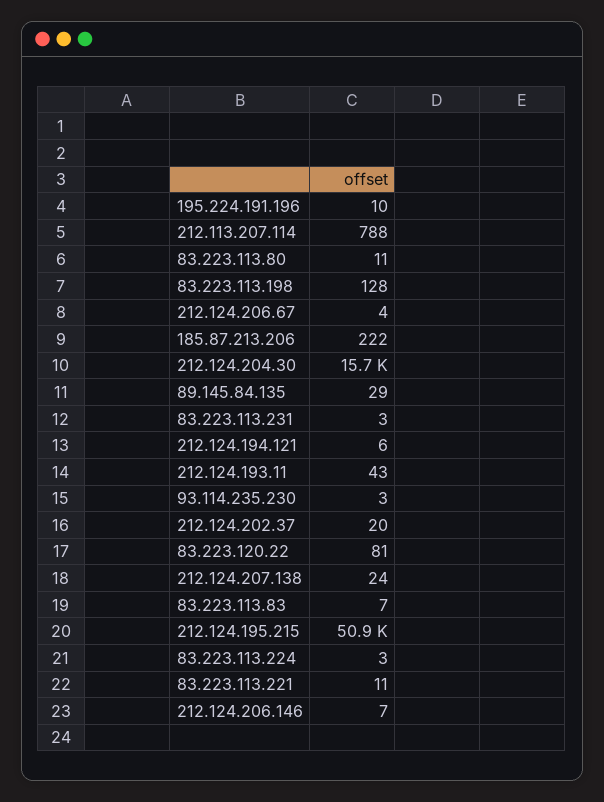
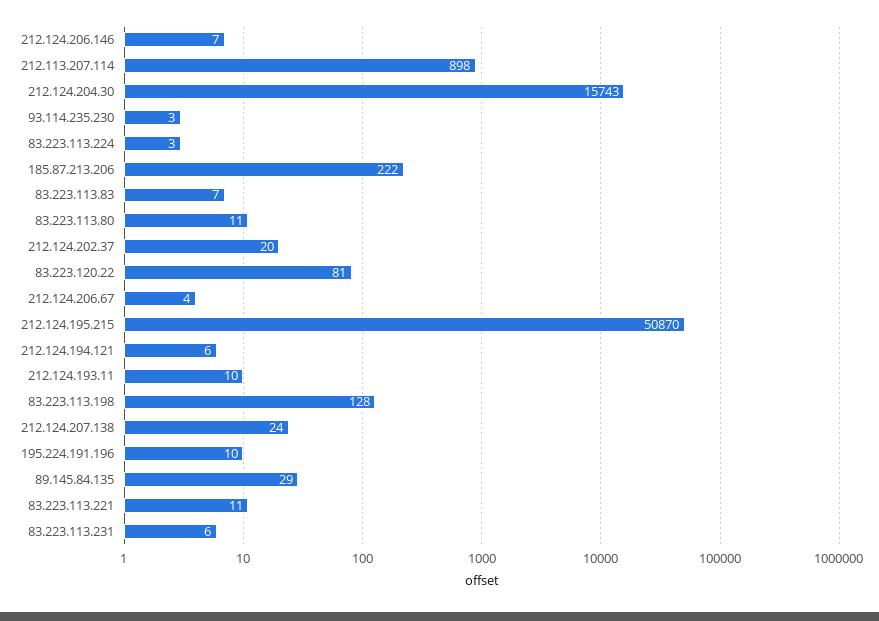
  {
    "195.224.191.196": 10,
-   "212.113.207.114": 788,
+   "212.113.207.114": 898,
    "83.223.113.80": 11,
    "83.223.113.198": 128,
    "212.124.206.67": 4,
    "185.87.213.206": 222,
    "212.124.204.30": 15743,
    "89.145.84.135": 29,
-   "83.223.113.231": 3,
+   "83.223.113.231": 6,
    "212.124.194.121": 6,
-   "212.124.193.11": 43,
+   "212.124.193.11": 10,
    "93.114.235.230": 3,
    "212.124.202.37": 20,
    "83.223.120.22": 81,
    "212.124.207.138": 24,
    "83.223.113.83": 7,
    "212.124.195.215": 50870,
    "83.223.113.224": 3,
    "83.223.113.221": 11,
    "212.124.206.146": 7
  }

